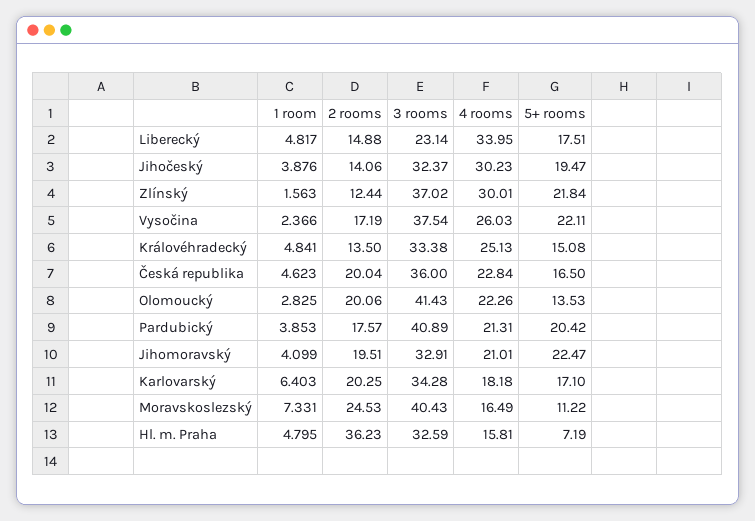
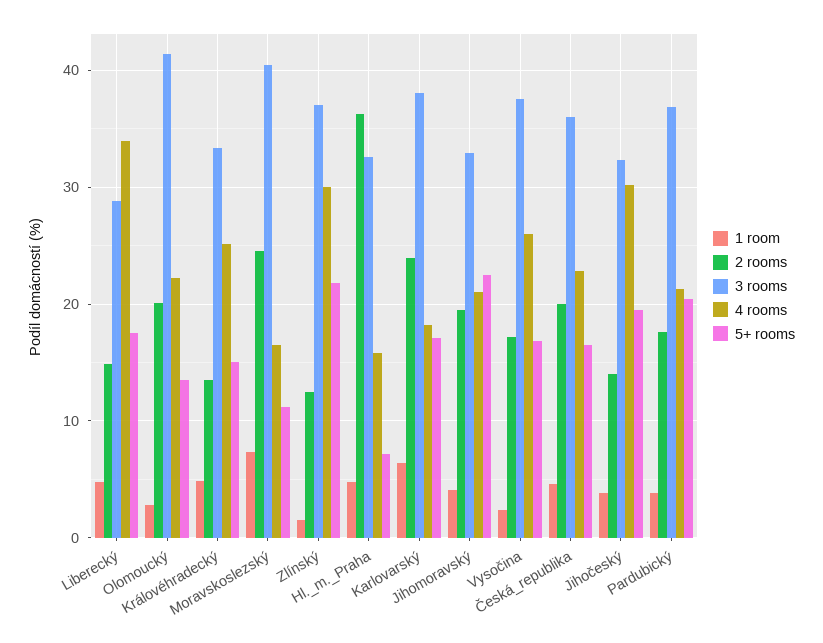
  {
    "1 room": {
      "Liberecký": 4.817,
      "Jihočeský": 3.876,
      "Zlínský": 1.563,
      "Vysočina": 2.366,
      "Královéhradecký": 4.841,
      "Česká republika": 4.623,
      "Olomoucký": 2.825,
      "Pardubický": 3.853,
      "Jihomoravský": 4.099,
      "Karlovarský": 6.403,
      "Moravskoslezský": 7.331,
      "Hl. m. Praha": 4.795
    },
    "2 rooms": {
      "Liberecký": 14.88,
      "Jihočeský": 14.06,
      "Zlínský": 12.44,
      "Vysočina": 17.19,
      "Královéhradecký": 13.5,
      "Česká republika": 20.04,
      "Olomoucký": 20.06,
      "Pardubický": 17.57,
      "Jihomoravský": 19.51,
-     "Karlovarský": 20.25,
+     "Karlovarský": 24,
      "Moravskoslezský": 24.53,
      "Hl. m. Praha": 36.23
    },
    "3 rooms": {
-     "Liberecký": 23.14,
+     "Liberecký": 29,
      "Jihočeský": 32.37,
      "Zlínský": 37.02,
      "Vysočina": 37.54,
      "Královéhradecký": 33.38,
      "Česká republika": 36,
      "Olomoucký": 41.43,
-     "Pardubický": 40.89,
+     "Pardubický": 37,
      "Jihomoravský": 32.91,
-     "Karlovarský": 34.28,
+     "Karlovarský": 38,
      "Moravskoslezský": 40.43,
      "Hl. m. Praha": 32.59
    },
    "4 rooms": {
      "Liberecký": 33.95,
      "Jihočeský": 30.23,
      "Zlínský": 30.01,
      "Vysočina": 26.03,
      "Královéhradecký": 25.13,
      "Česká republika": 22.84,
      "Olomoucký": 22.26,
      "Pardubický": 21.31,
      "Jihomoravský": 21.01,
      "Karlovarský": 18.18,
      "Moravskoslezský": 16.49,
      "Hl. m. Praha": 15.81
    },
    "5+ rooms": {
      "Liberecký": 17.51,
      "Jihočeský": 19.47,
      "Zlínský": 21.84,
-     "Vysočina": 22.11,
+     "Vysočina": 17,
      "Královéhradecký": 15.08,
      "Česká republika": 16.5,
      "Olomoucký": 13.53,
      "Pardubický": 20.42,
      "Jihomoravský": 22.47,
      "Karlovarský": 17.1,
      "Moravskoslezský": 11.22,
      "Hl. m. Praha": 7.19
    }
  }

